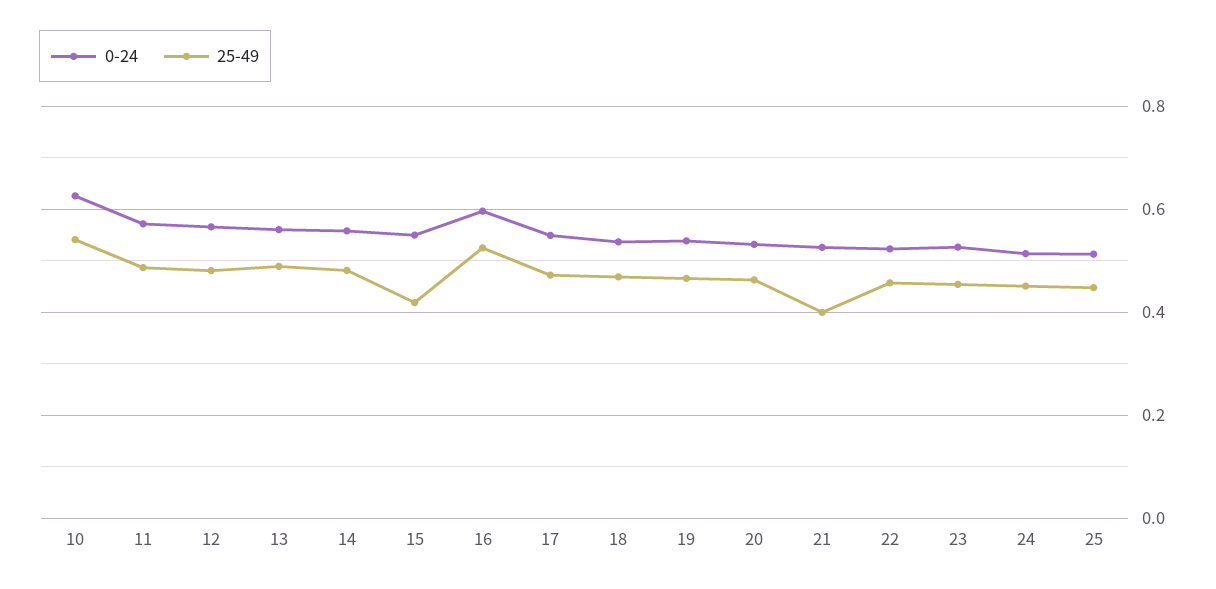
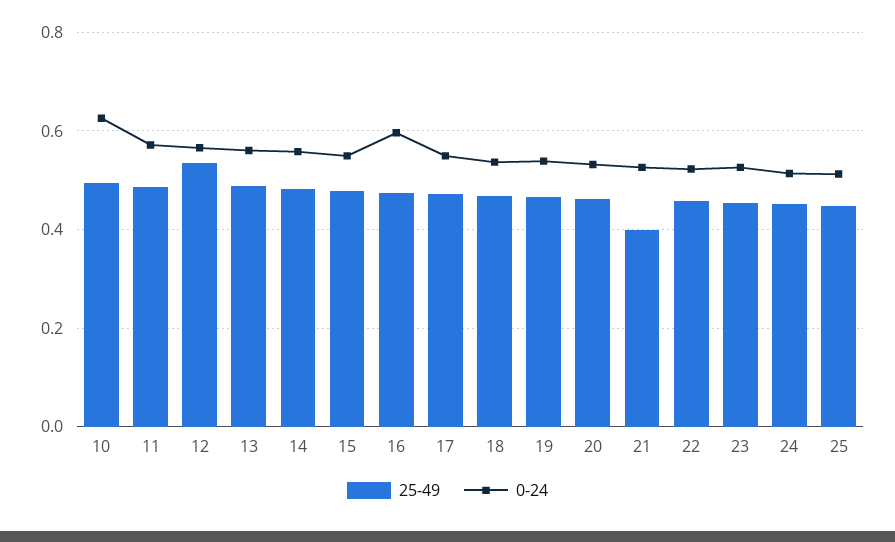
  {
    "0-24": {
      "10": 0.62,
      "11": 0.58,
      "12": 0.56,
      "13": 0.56,
      "14": 0.56,
      "15": 0.54,
      "16": 0.6,
      "17": 0.54,
      "18": 0.54,
      "19": 0.54,
      "20": 0.54,
      "21": 0.52,
      "22": 0.52,
      "23": 0.52,
      "24": 0.52,
      "25": 0.52
    },
    "25-49": {
-     "10": 0.54,
+     "10": 0.5,
      "11": 0.48,
-     "12": 0.48,
+     "12": 0.54,
      "13": 0.48,
      "14": 0.48,
-     "15": 0.42,
+     "15": 0.48,
-     "16": 0.52,
+     "16": 0.48,
      "17": 0.48,
      "18": 0.46,
      "19": 0.46,
      "20": 0.46,
      "21": 0.4,
      "22": 0.46,
      "23": 0.46,
      "24": 0.46,
      "25": 0.44
    }
  }

